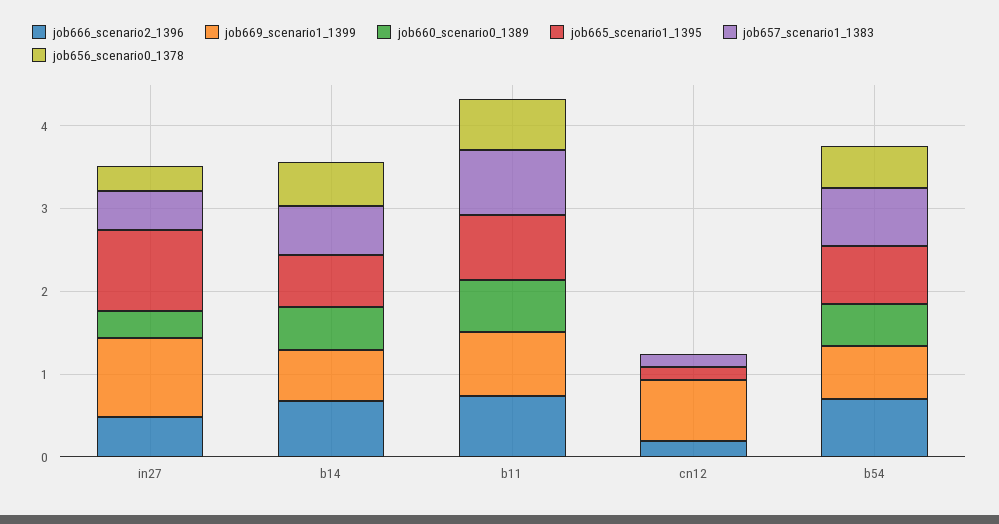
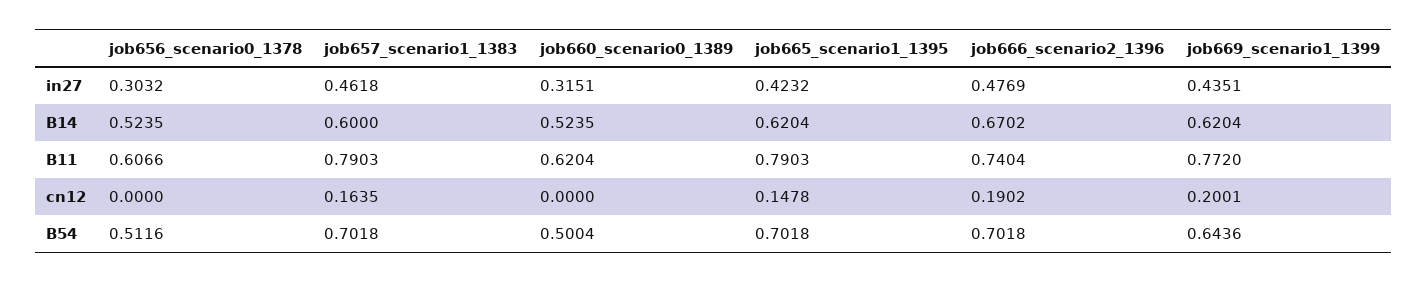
  {
    "job666_scenario2_1396": {
      "in27": 0.4769,
      "b14": 0.6702,
      "b11": 0.7404,
      "cn12": 0.1902,
      "b54": 0.7018
    },
    "job669_scenario1_1399": {
-     "in27": 1,
+     "in27": 0.4351,
      "b14": 0.6204,
      "b11": 0.772,
-     "cn12": 0.8,
+     "cn12": 0.2001,
      "b54": 0.6436
    },
    "job660_scenario0_1389": {
      "in27": 0.3151,
      "b14": 0.5235,
      "b11": 0.6204,
      "cn12": 0,
      "b54": 0.5004
    },
    "job665_scenario1_1395": {
-     "in27": 1,
+     "in27": 0.4232,
      "b14": 0.6204,
      "b11": 0.7903,
      "cn12": 0.1478,
      "b54": 0.7018
    },
    "job657_scenario1_1383": {
      "in27": 0.4618,
      "b14": 0.6,
      "b11": 0.7903,
      "cn12": 0.1635,
      "b54": 0.7018
    },
    "job656_scenario0_1378": {
      "in27": 0.3032,
      "b14": 0.5235,
      "b11": 0.6066,
      "cn12": 0,
      "b54": 0.5116
    }
  }

